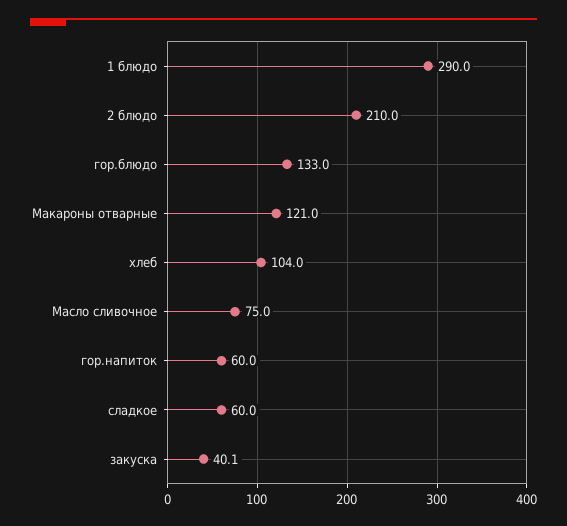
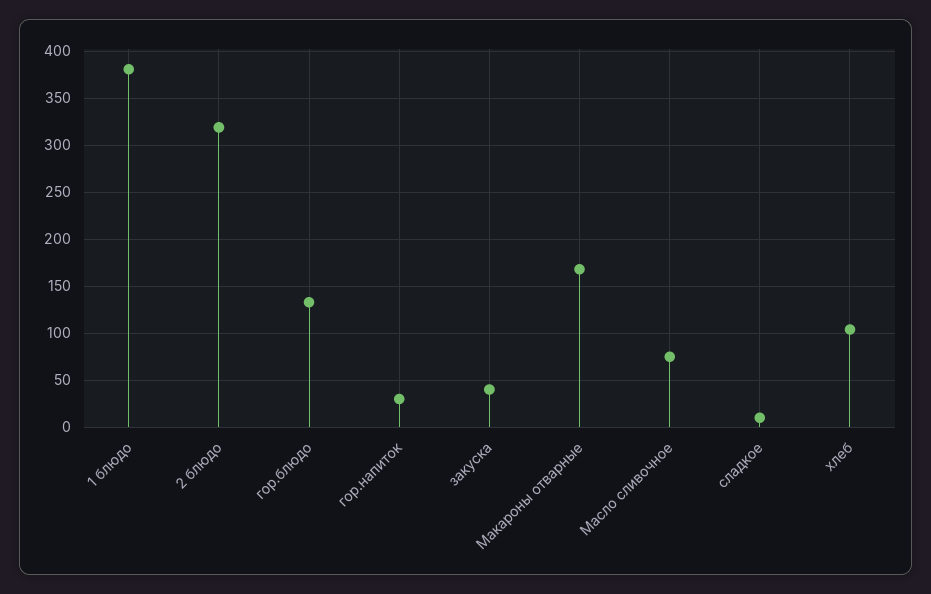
  {
-   "1 блюдо": 290,
+   "1 блюдо": 380,
-   "2 блюдо": 210,
+   "2 блюдо": 320,
    "гор.блюдо": 133,
-   "Макароны отварные": 121,
+   "Макароны отварные": 170,
    "хлеб": 104,
    "Масло сливочное": 75,
-   "гор.напиток": 60,
+   "гор.напиток": 30,
-   "сладкое": 60,
+   "сладкое": 10,
    "закуска": 40.1
  }

